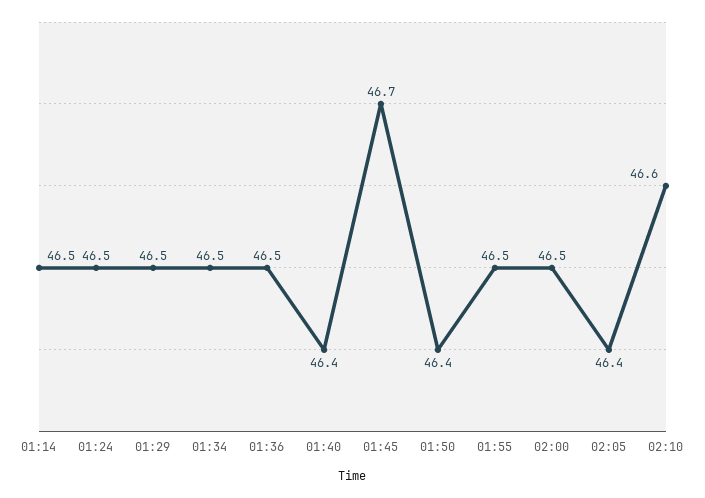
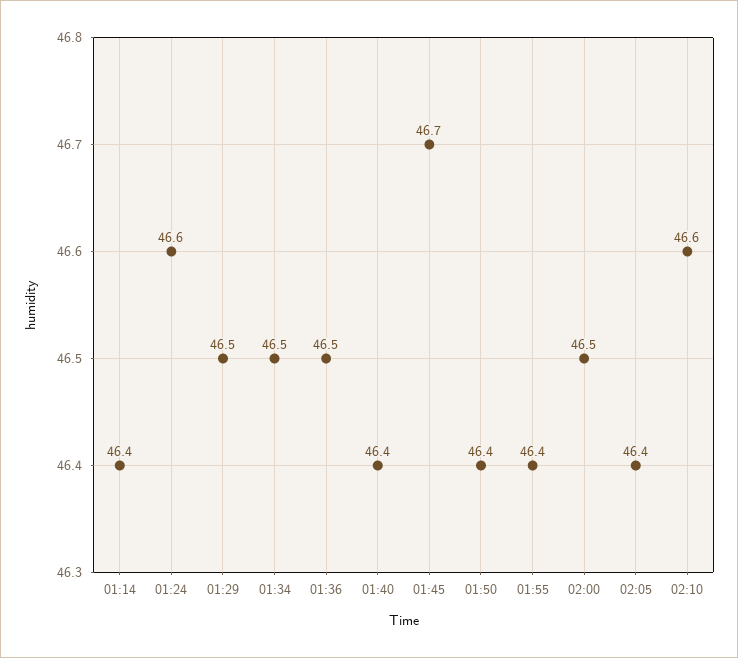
  {
-   "01:14": 46.5,
+   "01:14": 46.4,
-   "01:24": 46.5,
+   "01:24": 46.6,
    "01:29": 46.5,
    "01:34": 46.5,
    "01:36": 46.5,
    "01:40": 46.4,
    "01:45": 46.7,
    "01:50": 46.4,
-   "01:55": 46.5,
+   "01:55": 46.4,
    "02:00": 46.5,
    "02:05": 46.4,
    "02:10": 46.6
  }

